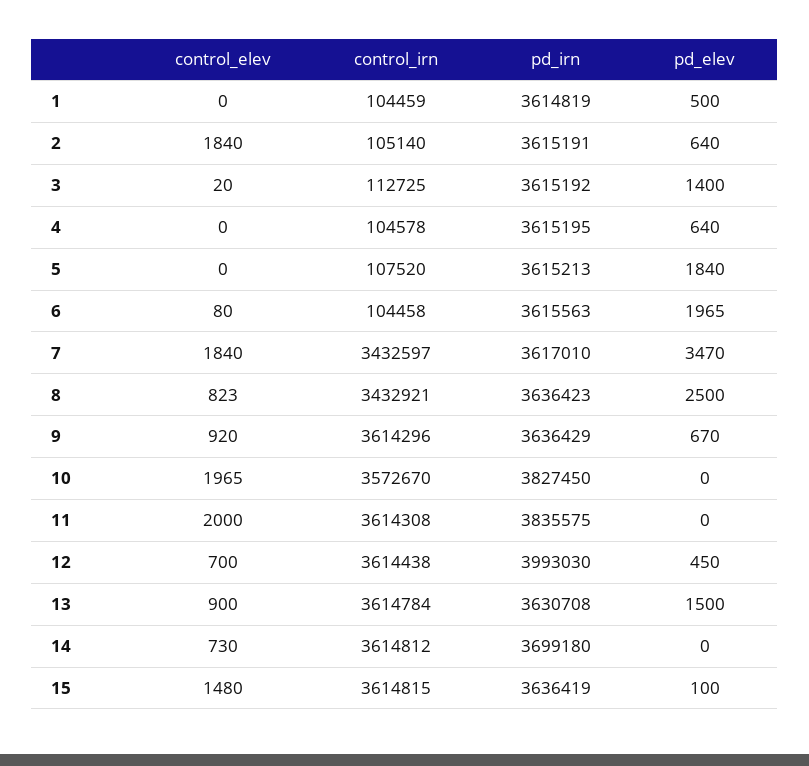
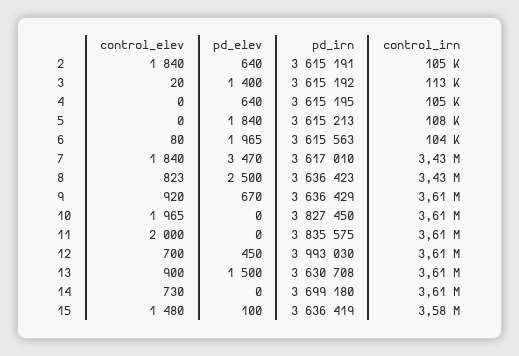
  {
    "control_elev": {
-     "1": 0,
      "2": 1840,
      "3": 20,
      "4": 0,
      "5": 0,
      "6": 80,
      "7": 1840,
      "8": 823,
      "9": 920,
      "10": 1965,
      "11": 2000,
      "12": 700,
      "13": 900,
      "14": 730,
      "15": 1480
    },
    "control_irn": {
-     "1": 104459,
      "2": 105140,
      "3": 112725,
      "4": 104578,
      "5": 107520,
      "6": 104458,
      "7": 3432597,
      "8": 3432921,
      "9": 3614296,
-     "10": 3572670,
+     "10": 3610000,
      "11": 3614308,
      "12": 3614438,
      "13": 3614784,
      "14": 3614812,
-     "15": 3614815
+     "15": 3580000
    },
    "pd_irn": {
-     "1": 3614819,
      "2": 3615191,
      "3": 3615192,
      "4": 3615195,
      "5": 3615213,
      "6": 3615563,
      "7": 3617010,
      "8": 3636423,
      "9": 3636429,
      "10": 3827450,
      "11": 3835575,
      "12": 3993030,
      "13": 3630708,
      "14": 3699180,
      "15": 3636419
    },
    "pd_elev": {
-     "1": 500,
      "2": 640,
      "3": 1400,
      "4": 640,
      "5": 1840,
      "6": 1965,
      "7": 3470,
      "8": 2500,
      "9": 670,
      "10": 0,
      "11": 0,
      "12": 450,
      "13": 1500,
      "14": 0,
      "15": 100
    }
  }

